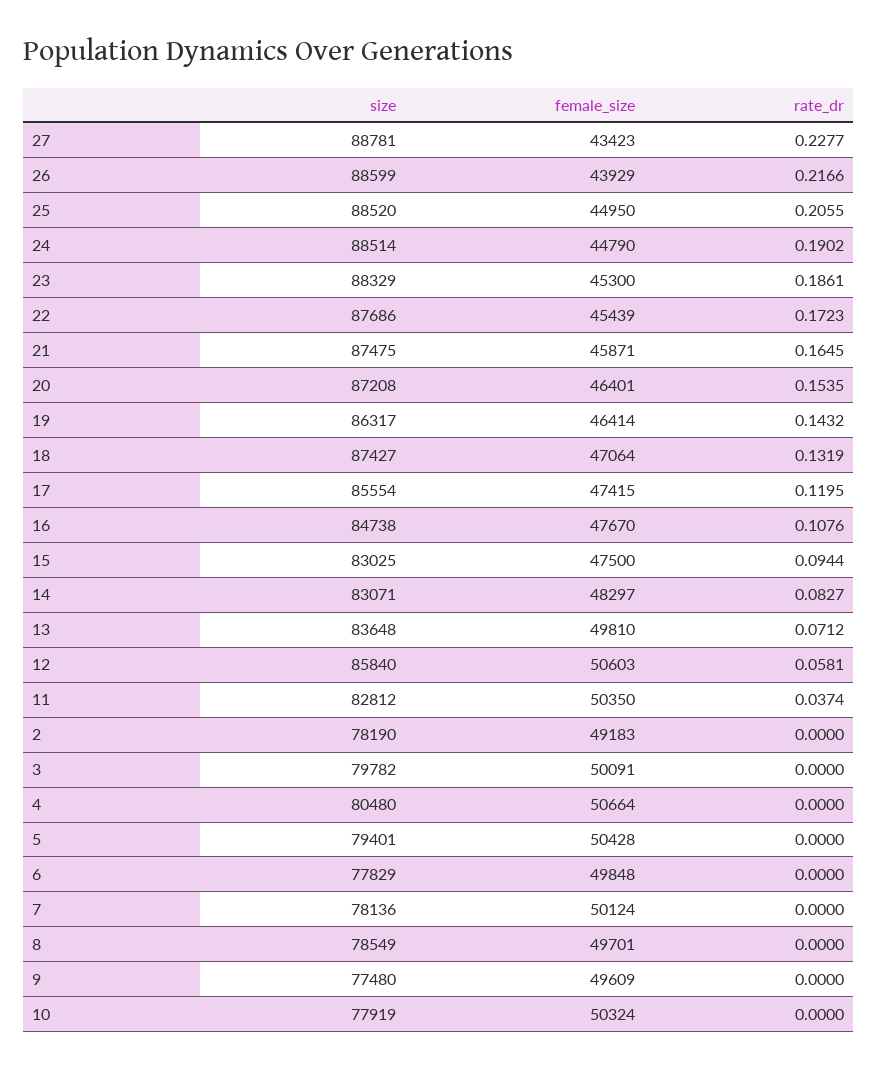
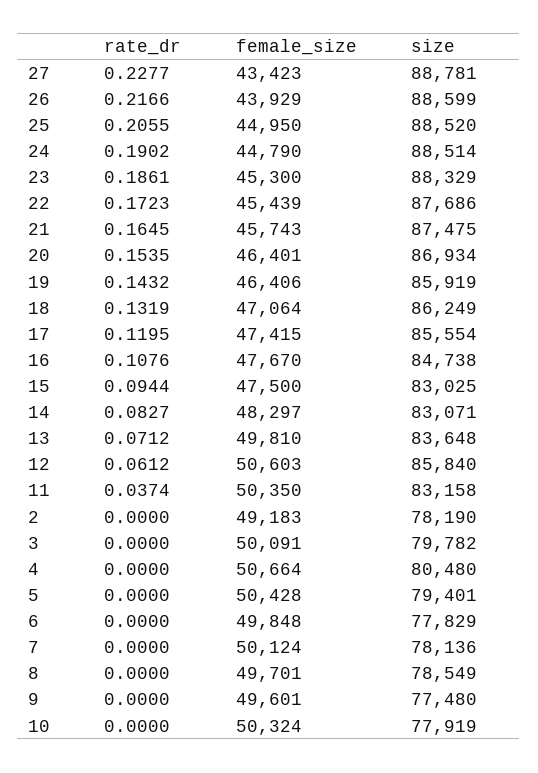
  {
    "size": {
      "27": 88781,
      "26": 88599,
      "25": 88520,
      "24": 88514,
      "23": 88329,
      "22": 87686,
      "21": 87475,
-     "20": 87208,
+     "20": 86934,
-     "19": 86317,
+     "19": 85919,
-     "18": 87427,
+     "18": 86249,
      "17": 85554,
      "16": 84738,
      "15": 83025,
      "14": 83071,
      "13": 83648,
      "12": 85840,
-     "11": 82812,
+     "11": 83158,
      "2": 78190,
      "3": 79782,
      "4": 80480,
      "5": 79401,
      "6": 77829,
      "7": 78136,
      "8": 78549,
      "9": 77480,
      "10": 77919
    },
    "female_size": {
      "27": 43423,
      "26": 43929,
      "25": 44950,
      "24": 44790,
      "23": 45300,
      "22": 45439,
-     "21": 45871,
+     "21": 45743,
      "20": 46401,
-     "19": 46414,
+     "19": 46406,
      "18": 47064,
      "17": 47415,
      "16": 47670,
      "15": 47500,
      "14": 48297,
      "13": 49810,
      "12": 50603,
      "11": 50350,
      "2": 49183,
      "3": 50091,
      "4": 50664,
      "5": 50428,
      "6": 49848,
      "7": 50124,
      "8": 49701,
-     "9": 49609,
+     "9": 49601,
      "10": 50324
    },
    "rate_dr": {
      "27": 0.2277,
      "26": 0.2166,
      "25": 0.2055,
      "24": 0.1902,
      "23": 0.1861,
      "22": 0.1723,
      "21": 0.1645,
      "20": 0.1535,
      "19": 0.1432,
      "18": 0.1319,
      "17": 0.1195,
      "16": 0.1076,
      "15": 0.0944,
      "14": 0.0827,
      "13": 0.0712,
-     "12": 0.0581,
+     "12": 0.0612,
      "11": 0.0374,
      "2": 0,
      "3": 0,
      "4": 0,
      "5": 0,
      "6": 0,
      "7": 0,
      "8": 0,
      "9": 0,
      "10": 0
    }
  }

